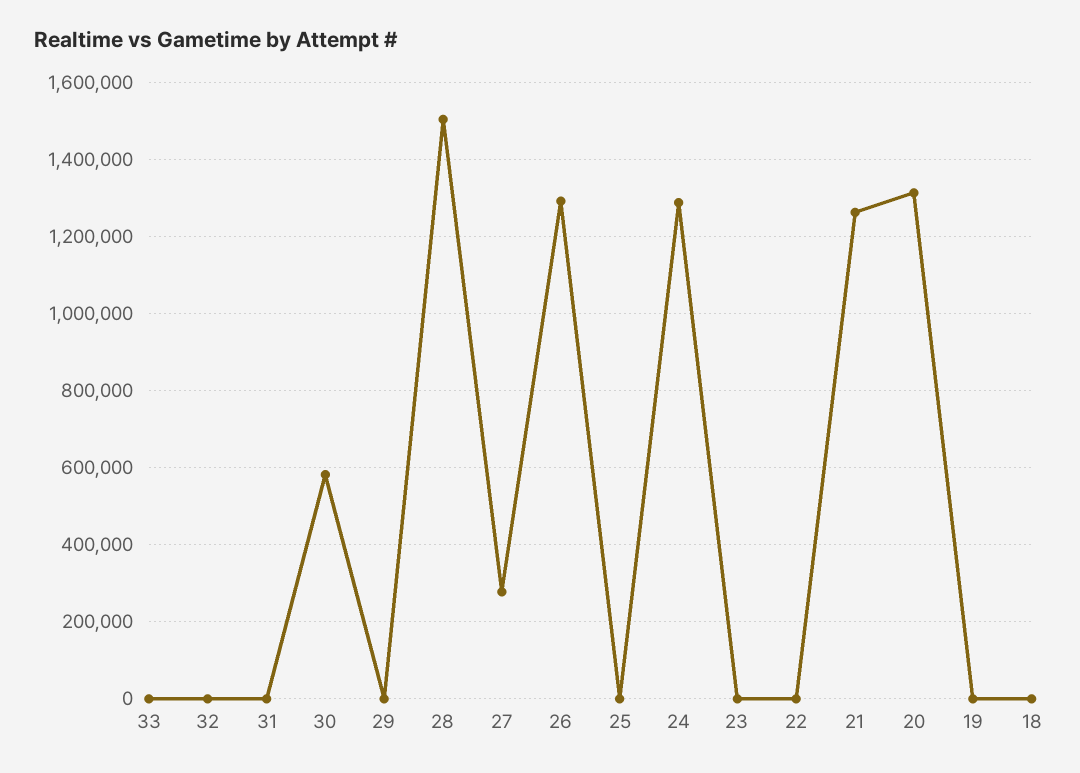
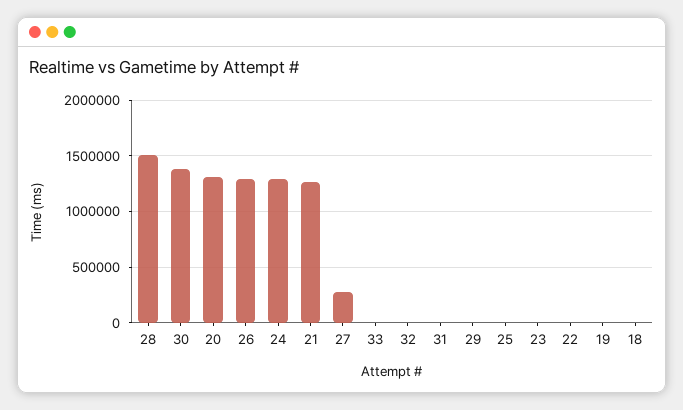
  {
    "33": 0,
    "32": 0,
    "31": 0,
-   "30": 580000,
+   "30": 1400000,
    "29": 0,
    "28": 1500000,
    "27": 280000,
    "26": 1300000,
    "25": 0,
    "24": 1280000,
    "23": 0,
    "22": 0,
    "21": 1260000,
    "20": 1320000,
    "19": 0,
    "18": 0
  }

